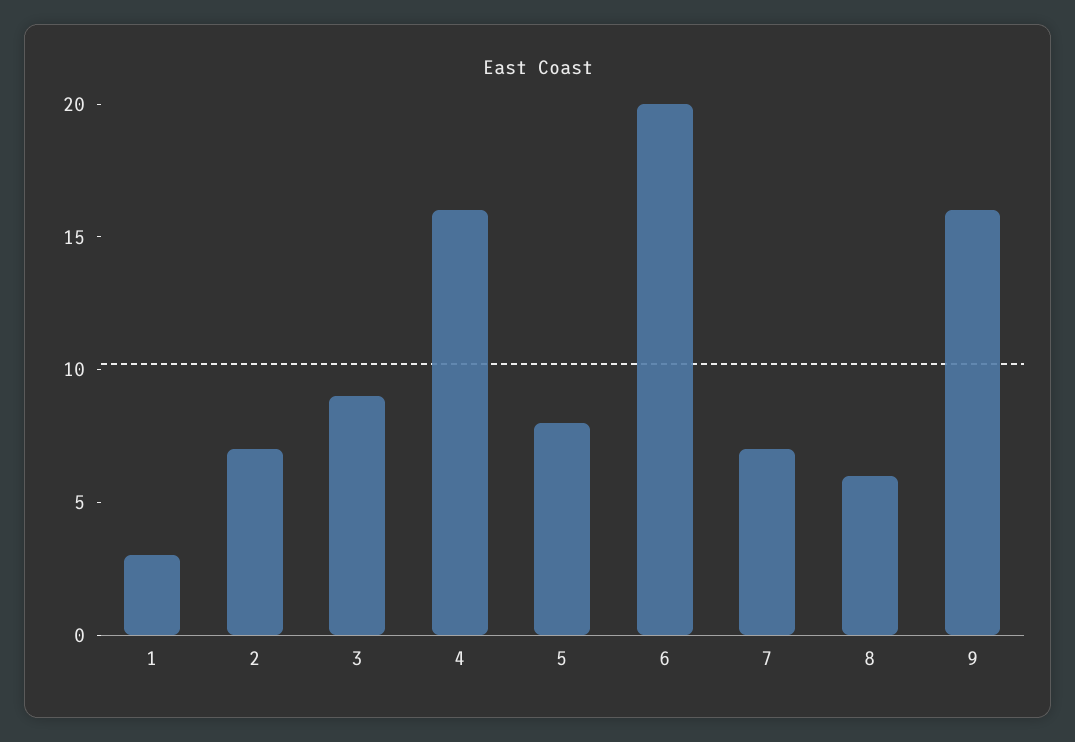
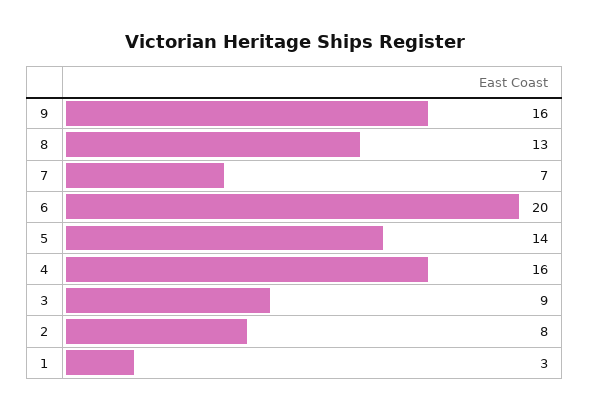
  {
    "1": 3,
-   "2": 7,
+   "2": 8,
    "3": 9,
    "4": 16,
-   "5": 8,
+   "5": 14,
    "6": 20,
    "7": 7,
-   "8": 6,
+   "8": 13,
    "9": 16
  }

